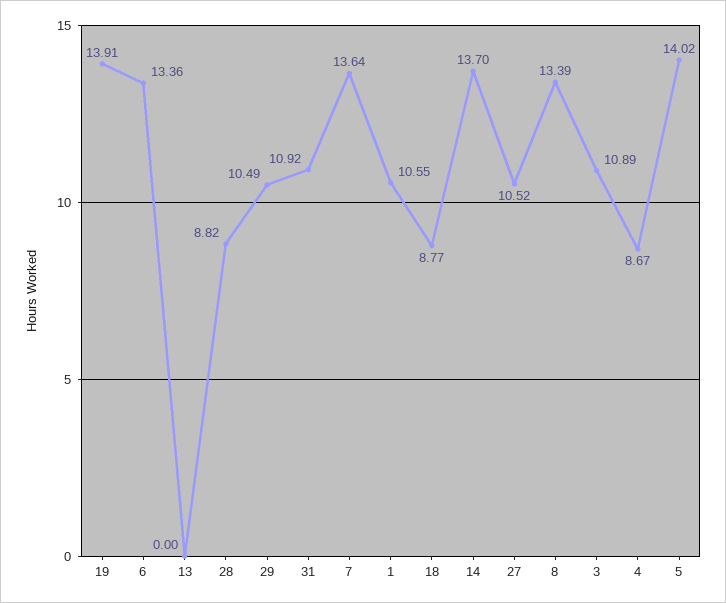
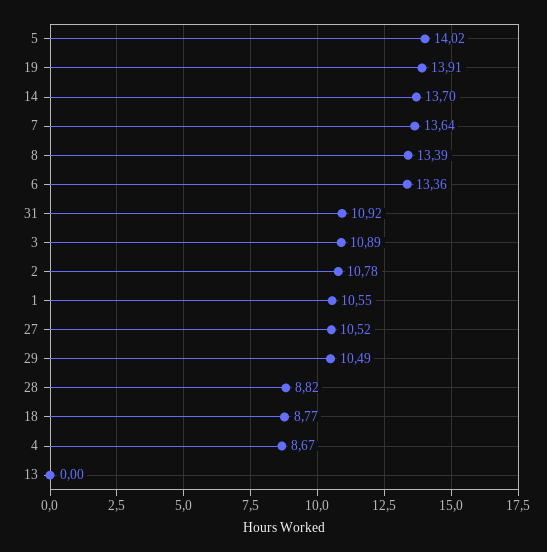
  {
    "19": 13.91,
    "6": 13.36,
    "13": 0,
    "28": 8.82,
    "29": 10.49,
    "31": 10.92,
    "7": 13.64,
    "1": 10.55,
    "18": 8.77,
    "14": 13.7,
    "27": 10.52,
    "8": 13.39,
    "3": 10.89,
    "4": 8.67,
-   "5": 14.02
+   "5": 14.02,
+   "2": 10.78
  }

